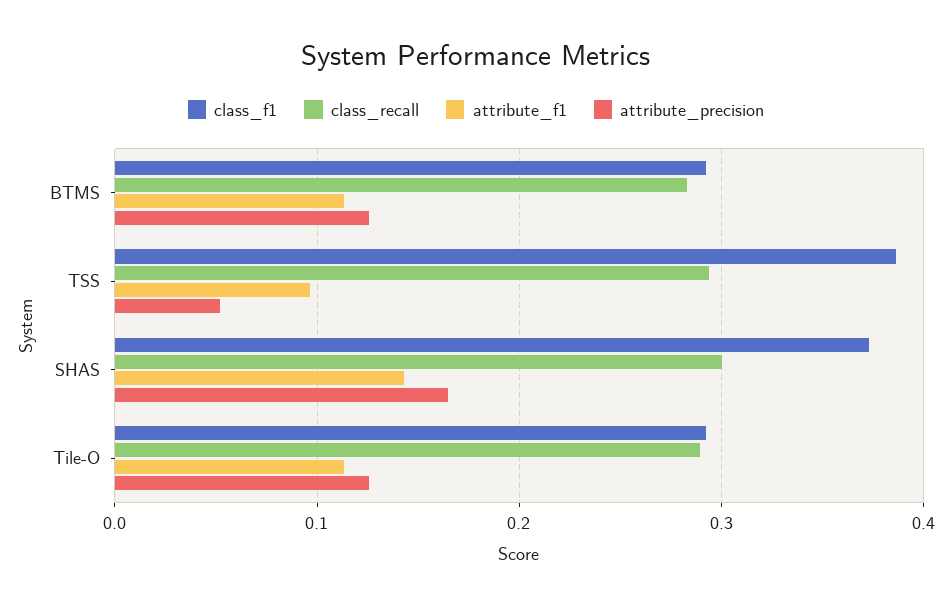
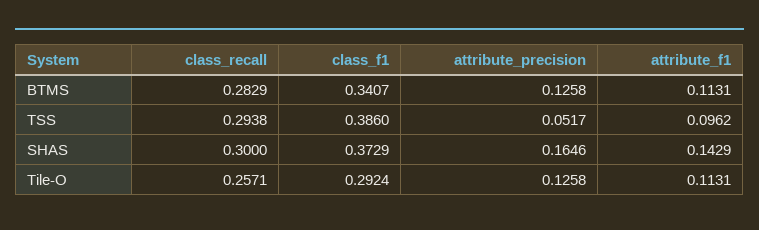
  {
    "class_f1": {
-     "BTMS": 0.29,
+     "BTMS": 0.3407,
      "TSS": 0.386,
      "SHAS": 0.3729,
      "Tile-O": 0.2924
    },
    "class_recall": {
      "BTMS": 0.2829,
      "TSS": 0.2938,
      "SHAS": 0.3,
-     "Tile-O": 0.29
+     "Tile-O": 0.2571
    },
    "attribute_f1": {
      "BTMS": 0.1131,
      "TSS": 0.0962,
      "SHAS": 0.1429,
      "Tile-O": 0.1131
    },
    "attribute_precision": {
      "BTMS": 0.1258,
      "TSS": 0.0517,
      "SHAS": 0.1646,
      "Tile-O": 0.1258
    }
  }

